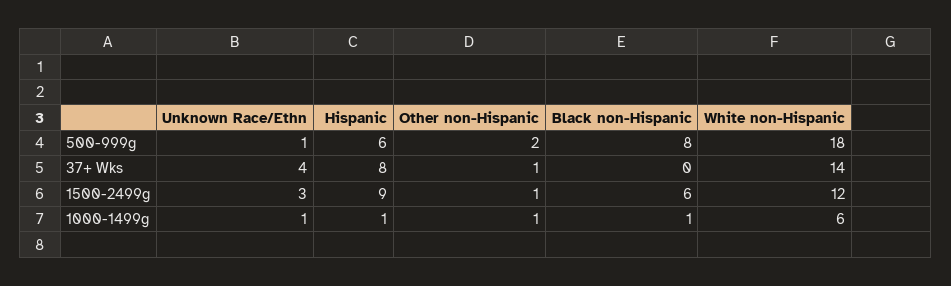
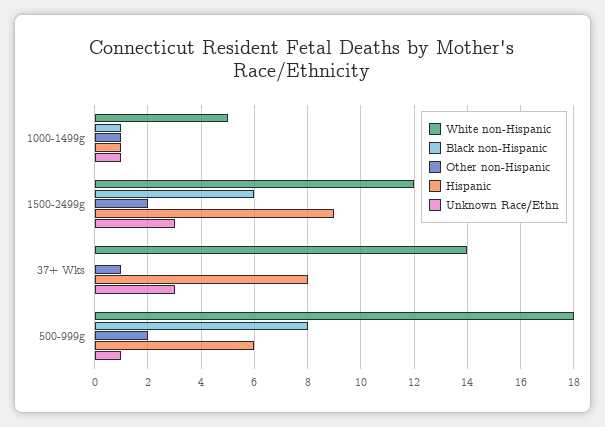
  {
    "Unknown Race/Ethn": {
      "500-999g": 1,
-     "37+ Wks": 4,
+     "37+ Wks": 3,
      "1500-2499g": 3,
      "1000-1499g": 1
    },
    "Hispanic": {
      "500-999g": 6,
      "37+ Wks": 8,
      "1500-2499g": 9,
      "1000-1499g": 1
    },
    "Other non-Hispanic": {
      "500-999g": 2,
      "37+ Wks": 1,
-     "1500-2499g": 1,
+     "1500-2499g": 2,
      "1000-1499g": 1
    },
    "Black non-Hispanic": {
      "500-999g": 8,
      "37+ Wks": 0,
      "1500-2499g": 6,
      "1000-1499g": 1
    },
    "White non-Hispanic": {
      "500-999g": 18,
      "37+ Wks": 14,
      "1500-2499g": 12,
-     "1000-1499g": 6
+     "1000-1499g": 5
    }
  }

